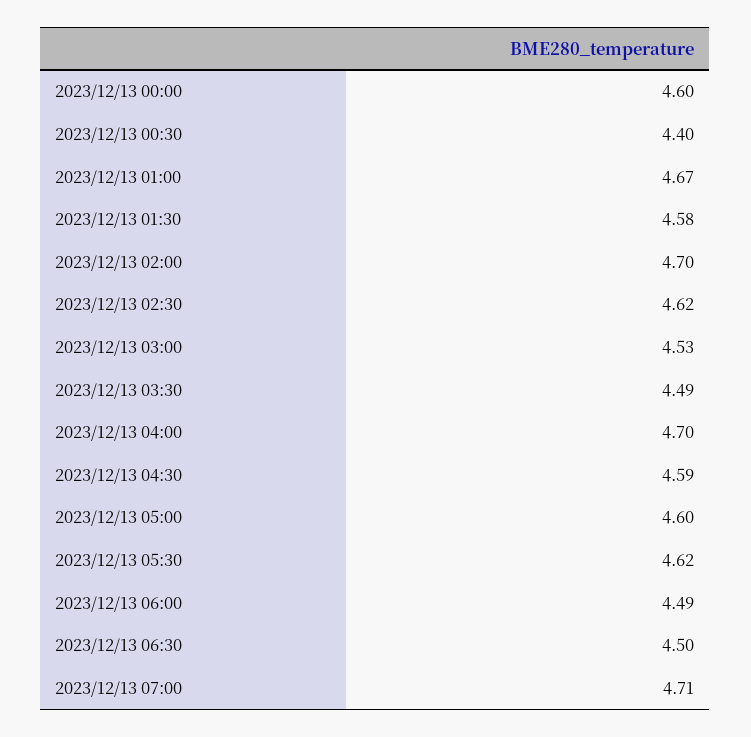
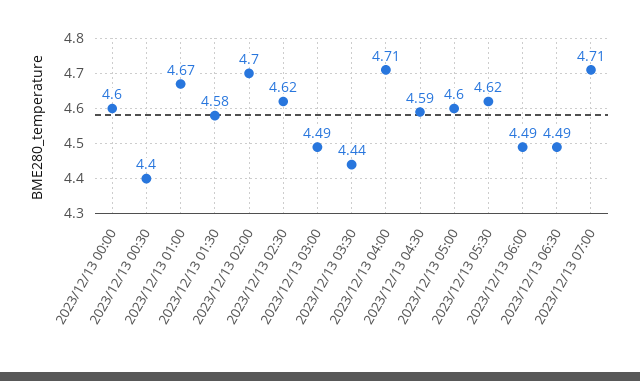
  {
    "2023/12/13 00:00": 4.6,
    "2023/12/13 00:30": 4.4,
    "2023/12/13 01:00": 4.67,
    "2023/12/13 01:30": 4.58,
    "2023/12/13 02:00": 4.7,
    "2023/12/13 02:30": 4.62,
-   "2023/12/13 03:00": 4.53,
+   "2023/12/13 03:00": 4.49,
-   "2023/12/13 03:30": 4.49,
+   "2023/12/13 03:30": 4.44,
-   "2023/12/13 04:00": 4.7,
+   "2023/12/13 04:00": 4.71,
    "2023/12/13 04:30": 4.59,
    "2023/12/13 05:00": 4.6,
    "2023/12/13 05:30": 4.62,
    "2023/12/13 06:00": 4.49,
-   "2023/12/13 06:30": 4.5,
+   "2023/12/13 06:30": 4.49,
    "2023/12/13 07:00": 4.71
  }

